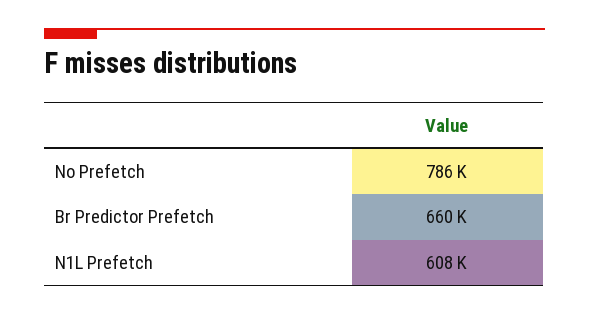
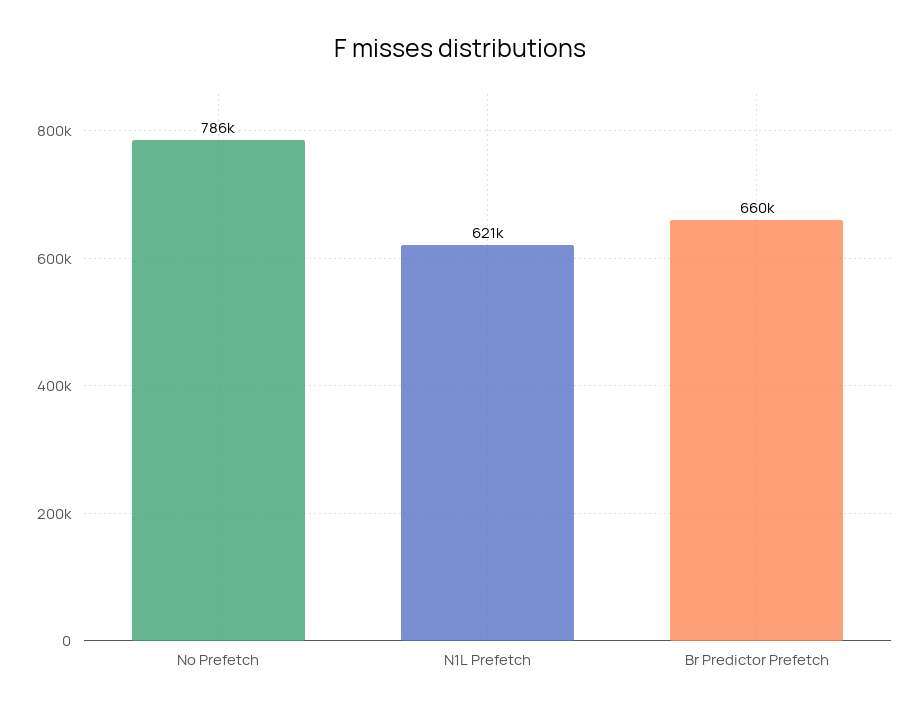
  {
    "No Prefetch": 786000,
    "Br Predictor Prefetch": 660000,
-   "N1L Prefetch": 608000
+   "N1L Prefetch": 621000
  }

